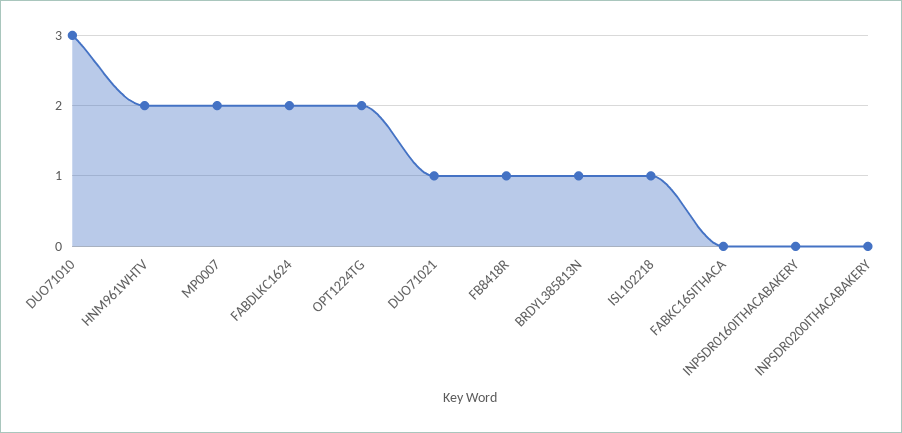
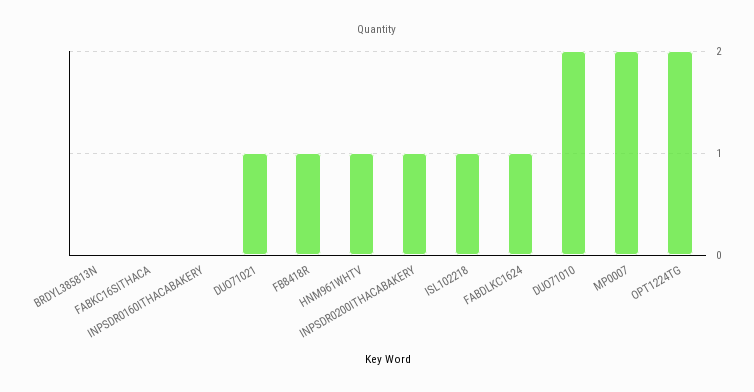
  {
-   "DUO71010": 3,
+   "DUO71010": 2,
-   "HNM961WHTV": 2,
+   "HNM961WHTV": 1,
    "MP0007": 2,
-   "FABDLKC1624": 2,
+   "FABDLKC1624": 1,
    "OPT1224TG": 2,
    "DUO71021": 1,
    "FB8418R": 1,
-   "BRDYL385813N": 1,
+   "BRDYL385813N": 0,
    "ISL102218": 1,
    "FABKC16SITHACA": 0,
    "INPSDR0160ITHACABAKERY": 0,
-   "INPSDR0200ITHACABAKERY": 0
+   "INPSDR0200ITHACABAKERY": 1
  }

